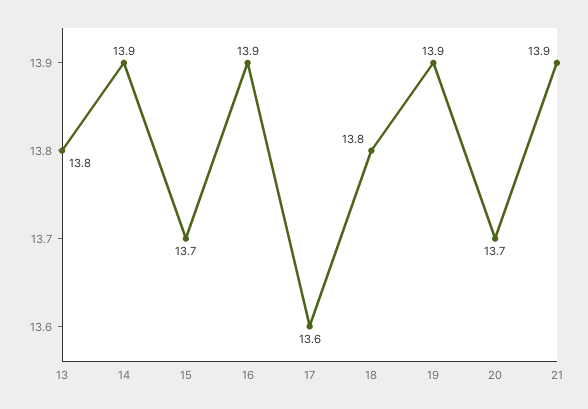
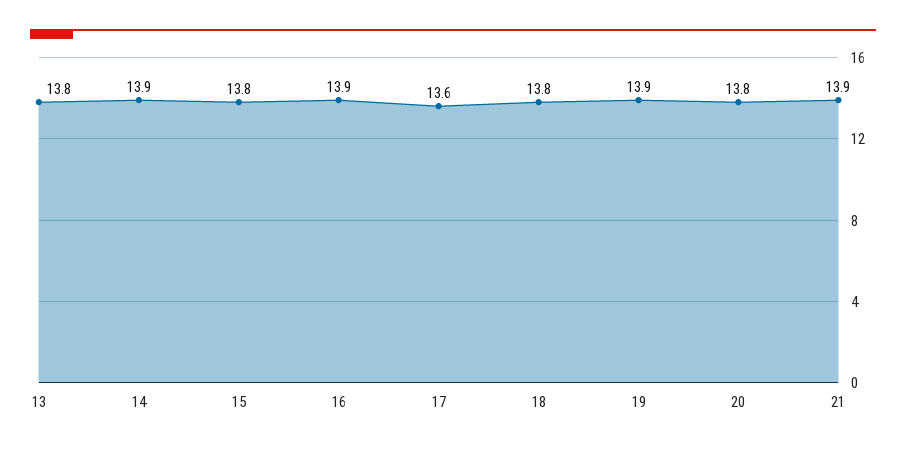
  {
    "13": 13.8,
    "14": 13.9,
-   "15": 13.7,
+   "15": 13.8,
    "16": 13.9,
    "17": 13.6,
    "18": 13.8,
    "19": 13.9,
-   "20": 13.7,
+   "20": 13.8,
    "21": 13.9
  }

